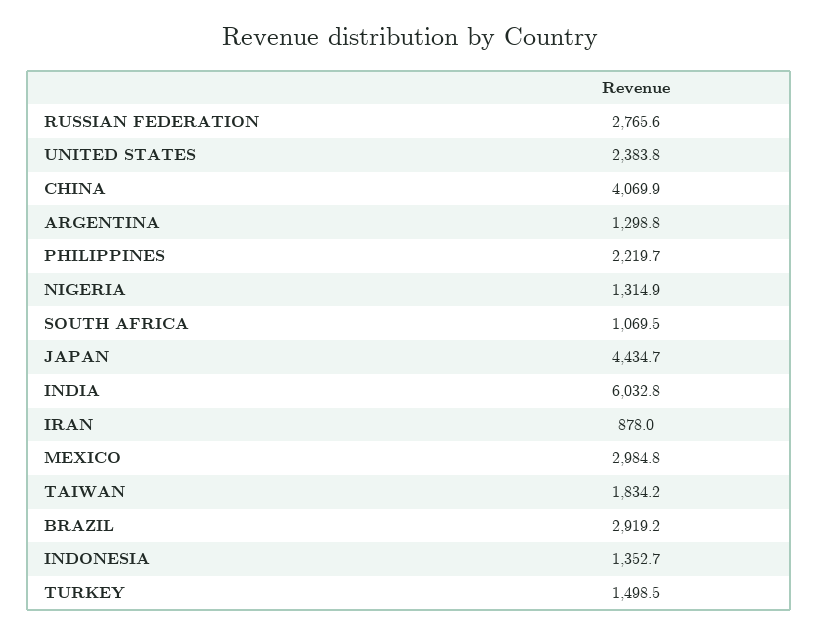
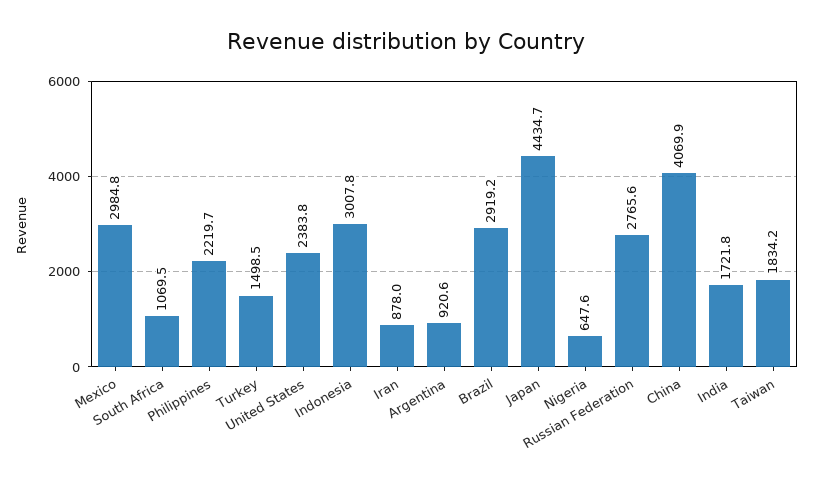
  {
    "RUSSIAN FEDERATION": 2765.6,
    "UNITED STATES": 2383.8,
    "CHINA": 4069.9,
-   "ARGENTINA": 1298.8,
+   "ARGENTINA": 920.6,
    "PHILIPPINES": 2219.7,
-   "NIGERIA": 1314.9,
+   "NIGERIA": 647.6,
    "SOUTH AFRICA": 1069.5,
    "JAPAN": 4434.7,
-   "INDIA": 6032.8,
+   "INDIA": 1721.8,
    "IRAN": 878,
    "MEXICO": 2984.8,
    "TAIWAN": 1834.2,
    "BRAZIL": 2919.2,
-   "INDONESIA": 1352.7,
+   "INDONESIA": 3007.8,
    "TURKEY": 1498.5
  }

